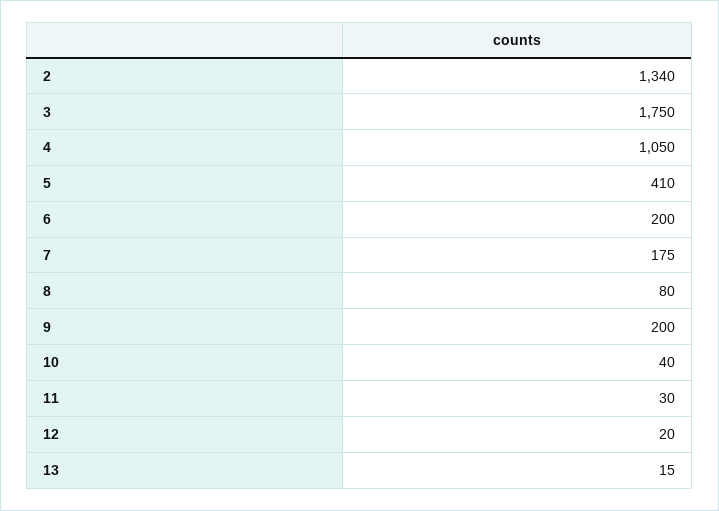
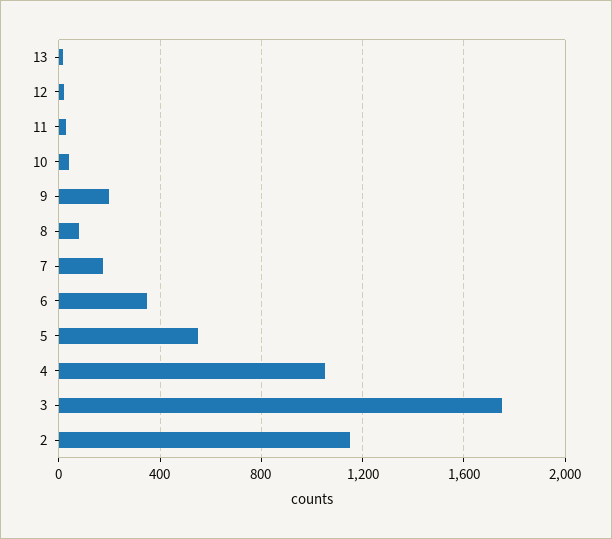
  {
-   "2": 1340,
+   "2": 1150,
    "3": 1750,
    "4": 1050,
-   "5": 410,
+   "5": 550,
-   "6": 200,
+   "6": 350,
    "7": 175,
    "8": 80,
    "9": 200,
    "10": 40,
    "11": 30,
    "12": 20,
    "13": 15
  }

